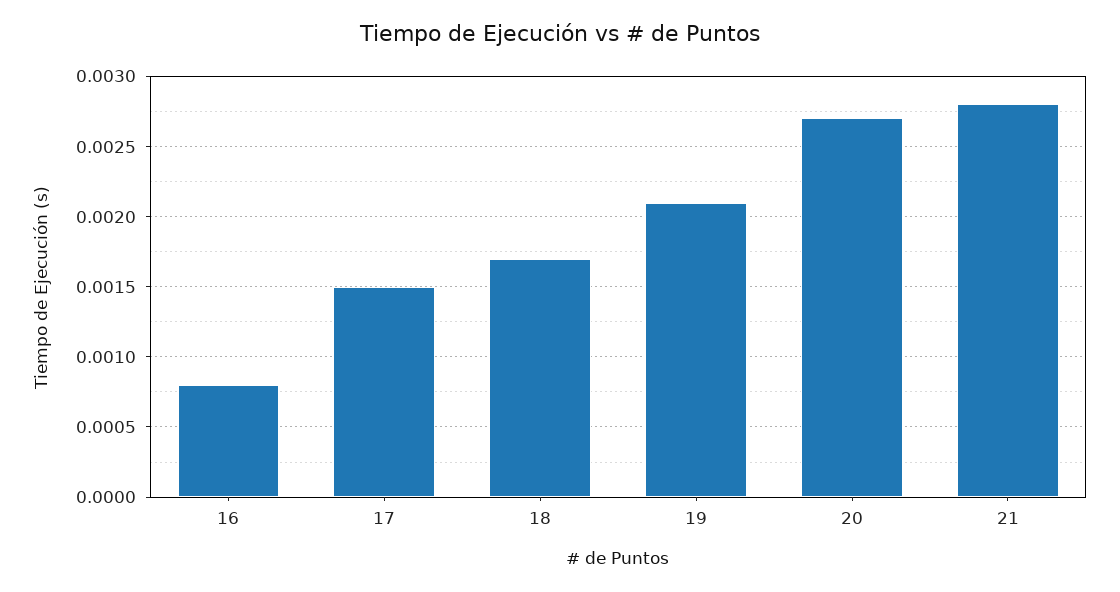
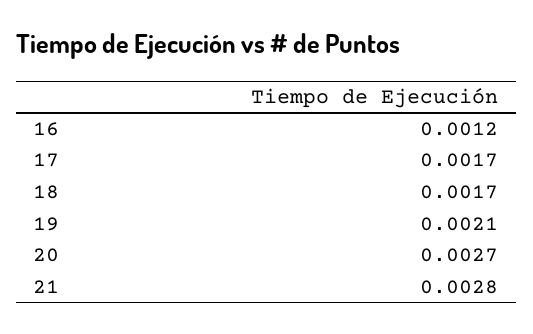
  {
-   "16": 0.0008,
+   "16": 0.0012,
-   "17": 0.0015,
+   "17": 0.0017,
    "18": 0.0017,
    "19": 0.0021,
    "20": 0.0027,
    "21": 0.0028
  }

